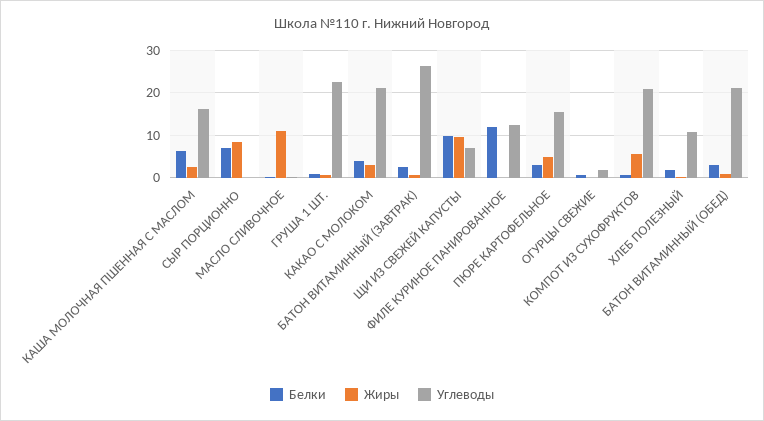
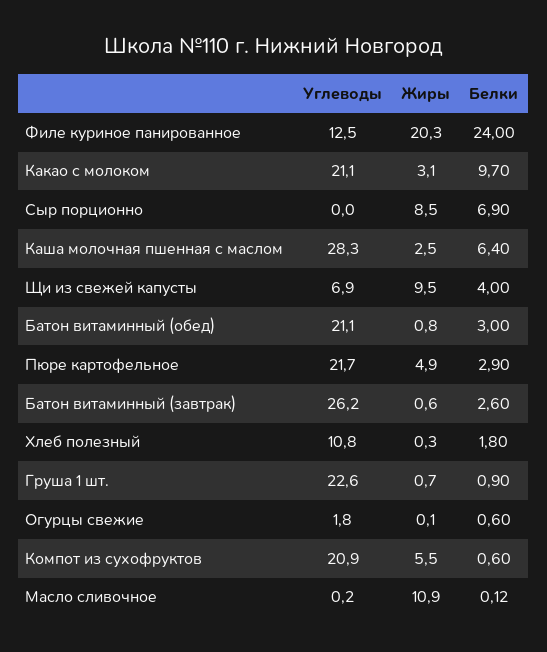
  {
    "Белки": {
      "КАША МОЛОЧНАЯ ПШЕННАЯ С МАСЛОМ": 6.4,
      "СЫР ПОРЦИОННО": 6.9,
      "МАСЛО СЛИВОЧНОЕ": 0.12,
      "ГРУША 1 ШТ.": 0.9,
-     "КАКАО С МОЛОКОМ": 4,
+     "КАКАО С МОЛОКОМ": 9.7,
      "БАТОН ВИТАМИННЫЙ (ЗАВТРАК)": 2.6,
-     "ЩИ ИЗ СВЕЖЕЙ КАПУСТЫ": 10,
+     "ЩИ ИЗ СВЕЖЕЙ КАПУСТЫ": 4,
-     "ФИЛЕ КУРИНОЕ ПАНИРОВАННОЕ": 12,
+     "ФИЛЕ КУРИНОЕ ПАНИРОВАННОЕ": 24,
      "ПЮРЕ КАРТОФЕЛЬНОЕ": 2.9,
      "ОГУРЦЫ СВЕЖИЕ": 0.6,
      "КОМПОТ ИЗ СУХОФРУКТОВ": 0.6,
      "ХЛЕБ ПОЛЕЗНЫЙ": 1.8,
      "БАТОН ВИТАМИННЫЙ (ОБЕД)": 3
    },
    "Жиры": {
      "КАША МОЛОЧНАЯ ПШЕННАЯ С МАСЛОМ": 2.5,
      "СЫР ПОРЦИОННО": 8.5,
      "МАСЛО СЛИВОЧНОЕ": 10.9,
      "ГРУША 1 ШТ.": 0.7,
      "КАКАО С МОЛОКОМ": 3.1,
      "БАТОН ВИТАМИННЫЙ (ЗАВТРАК)": 0.6,
      "ЩИ ИЗ СВЕЖЕЙ КАПУСТЫ": 9.5,
-     "ФИЛЕ КУРИНОЕ ПАНИРОВАННОЕ": 0,
+     "ФИЛЕ КУРИНОЕ ПАНИРОВАННОЕ": 20.3,
      "ПЮРЕ КАРТОФЕЛЬНОЕ": 4.9,
      "ОГУРЦЫ СВЕЖИЕ": 0.1,
      "КОМПОТ ИЗ СУХОФРУКТОВ": 5.5,
      "ХЛЕБ ПОЛЕЗНЫЙ": 0.3,
      "БАТОН ВИТАМИННЫЙ (ОБЕД)": 0.8
    },
    "Углеводы": {
-     "КАША МОЛОЧНАЯ ПШЕННАЯ С МАСЛОМ": 16,
+     "КАША МОЛОЧНАЯ ПШЕННАЯ С МАСЛОМ": 28.3,
      "СЫР ПОРЦИОННО": 0,
      "МАСЛО СЛИВОЧНОЕ": 0.2,
      "ГРУША 1 ШТ.": 22.6,
      "КАКАО С МОЛОКОМ": 21.1,
      "БАТОН ВИТАМИННЫЙ (ЗАВТРАК)": 26.2,
      "ЩИ ИЗ СВЕЖЕЙ КАПУСТЫ": 6.9,
      "ФИЛЕ КУРИНОЕ ПАНИРОВАННОЕ": 12.5,
-     "ПЮРЕ КАРТОФЕЛЬНОЕ": 16,
+     "ПЮРЕ КАРТОФЕЛЬНОЕ": 21.7,
      "ОГУРЦЫ СВЕЖИЕ": 1.8,
      "КОМПОТ ИЗ СУХОФРУКТОВ": 20.9,
      "ХЛЕБ ПОЛЕЗНЫЙ": 10.8,
      "БАТОН ВИТАМИННЫЙ (ОБЕД)": 21.1
    }
  }

